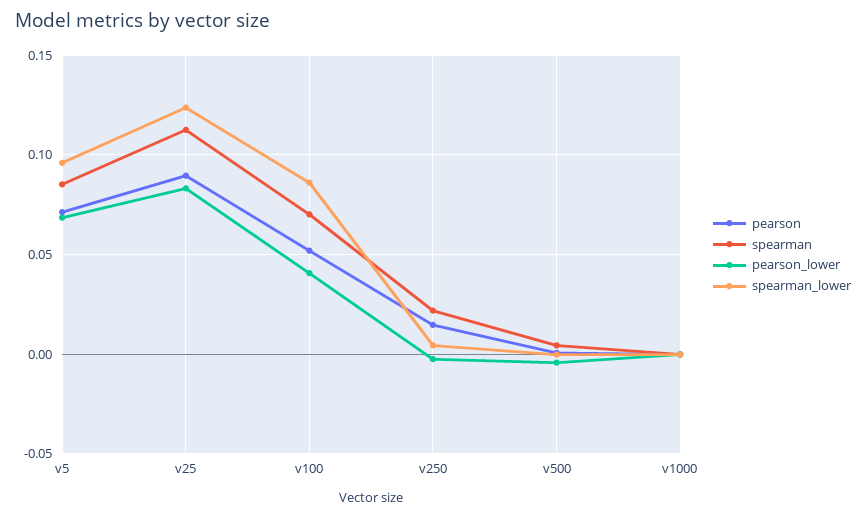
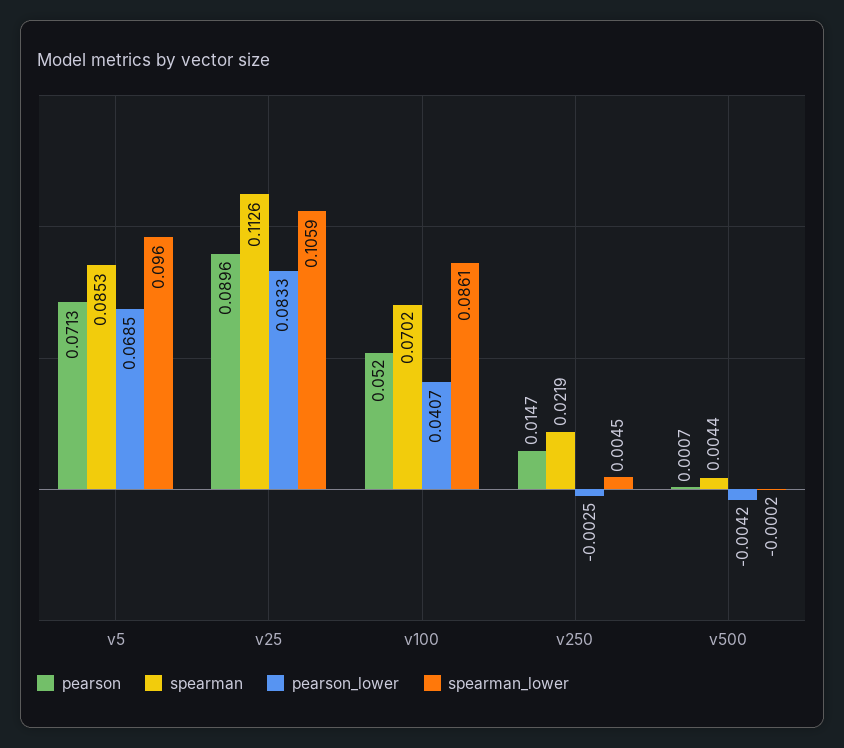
  {
    "pearson": {
      "v5": 0.0713,
      "v25": 0.0896,
      "v100": 0.052,
      "v250": 0.0147,
-     "v500": 0.0007,
+     "v500": 0.0007
-     "v1000": 0
    },
    "spearman": {
      "v5": 0.0853,
      "v25": 0.1126,
      "v100": 0.0702,
      "v250": 0.0219,
-     "v500": 0.0044,
+     "v500": 0.0044
-     "v1000": 0
    },
    "pearson_lower": {
      "v5": 0.0685,
      "v25": 0.0833,
      "v100": 0.0407,
      "v250": -0.0025,
-     "v500": -0.0042,
+     "v500": -0.0042
-     "v1000": 0
    },
    "spearman_lower": {
      "v5": 0.096,
-     "v25": 0.125,
+     "v25": 0.1059,
      "v100": 0.0861,
      "v250": 0.0045,
-     "v500": -0.0002,
+     "v500": -0.0002
-     "v1000": 0
    }
  }

